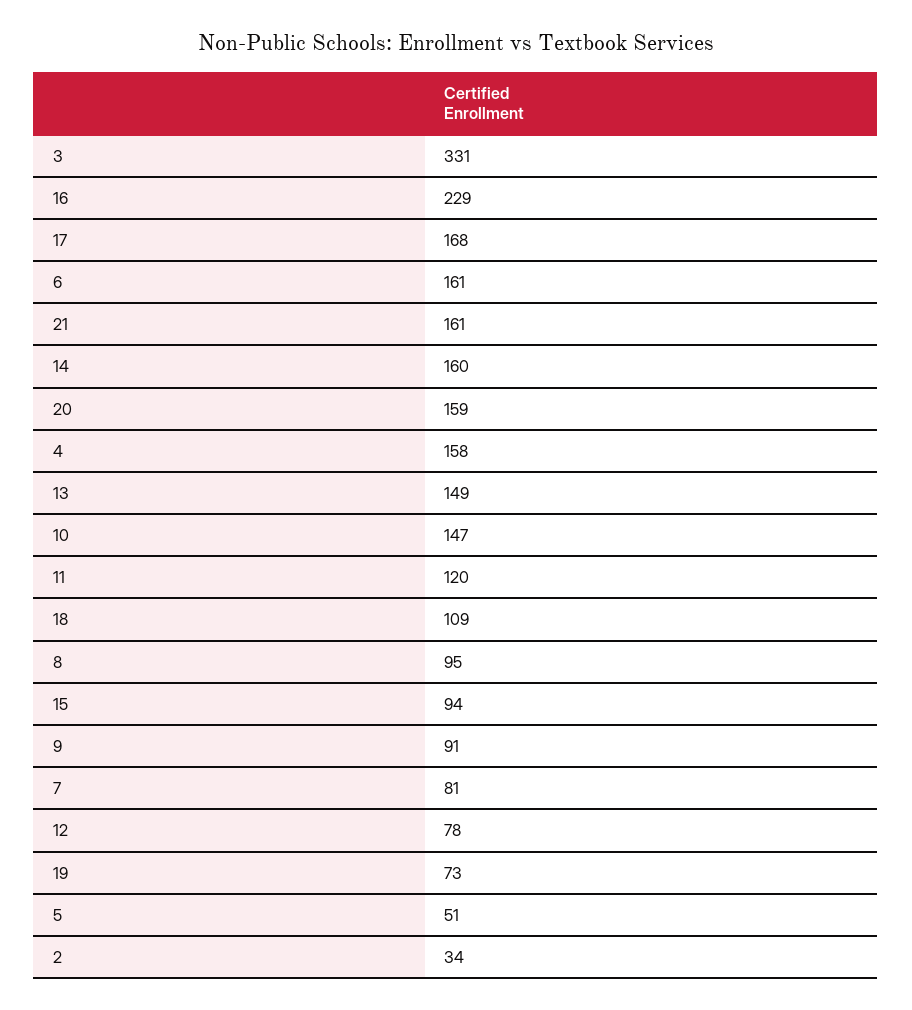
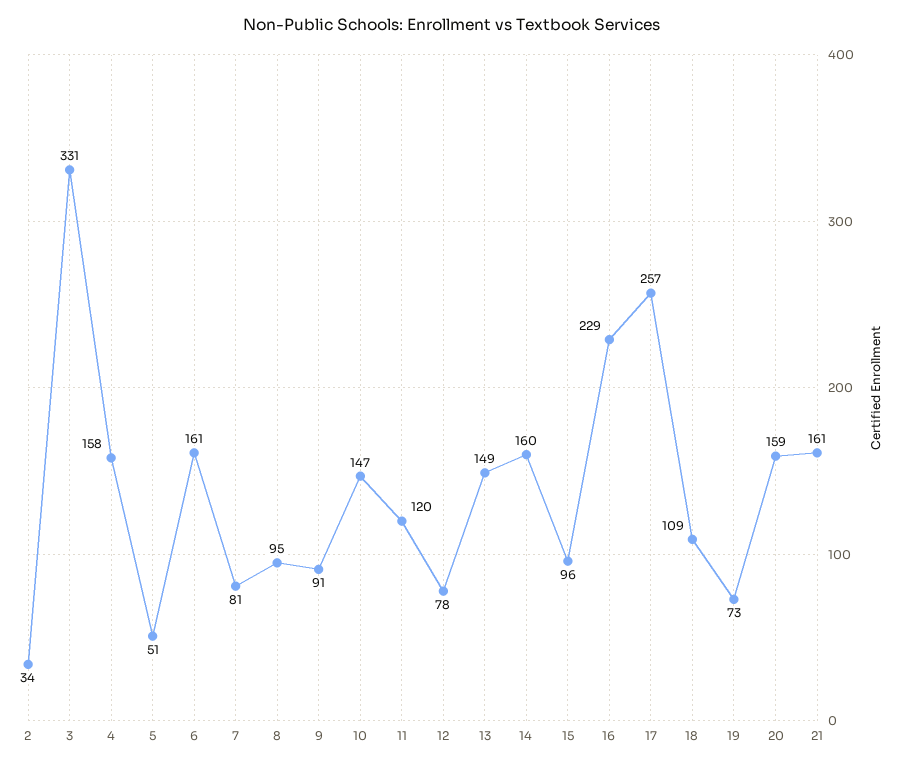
  {
    "3": 331,
    "16": 229,
-   "17": 168,
+   "17": 257,
    "6": 161,
    "21": 161,
    "14": 160,
    "20": 159,
    "4": 158,
    "13": 149,
    "10": 147,
    "11": 120,
    "18": 109,
    "8": 95,
-   "15": 94,
+   "15": 96,
    "9": 91,
    "7": 81,
    "12": 78,
    "19": 73,
    "5": 51,
    "2": 34
  }

